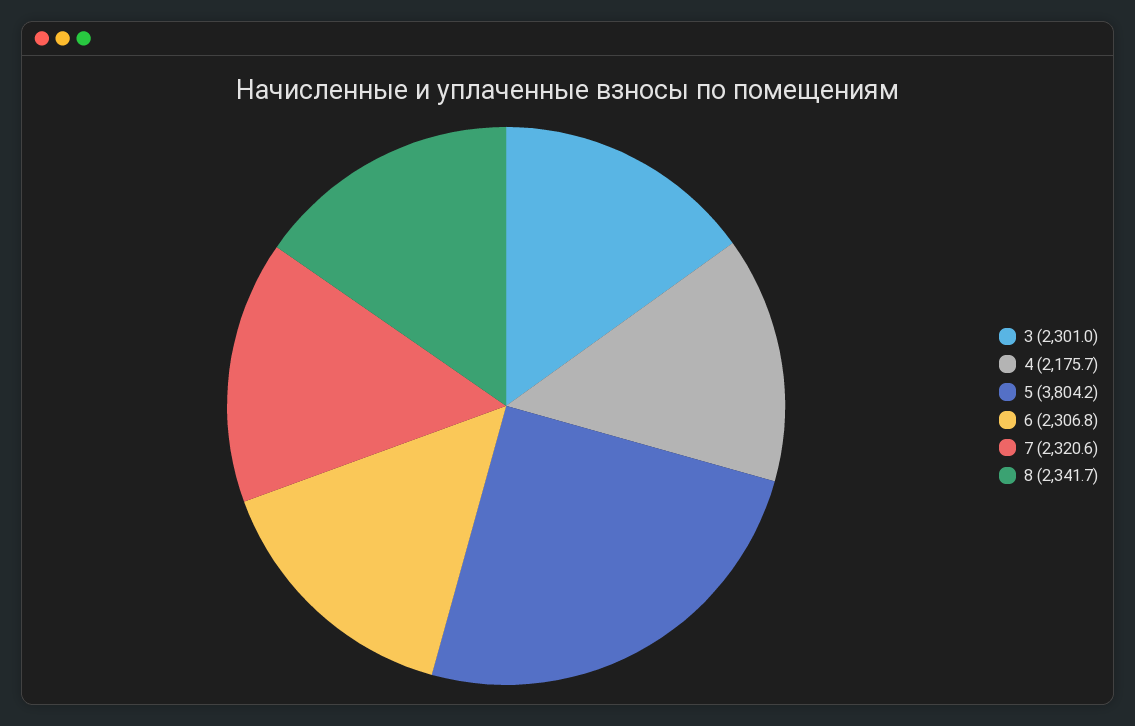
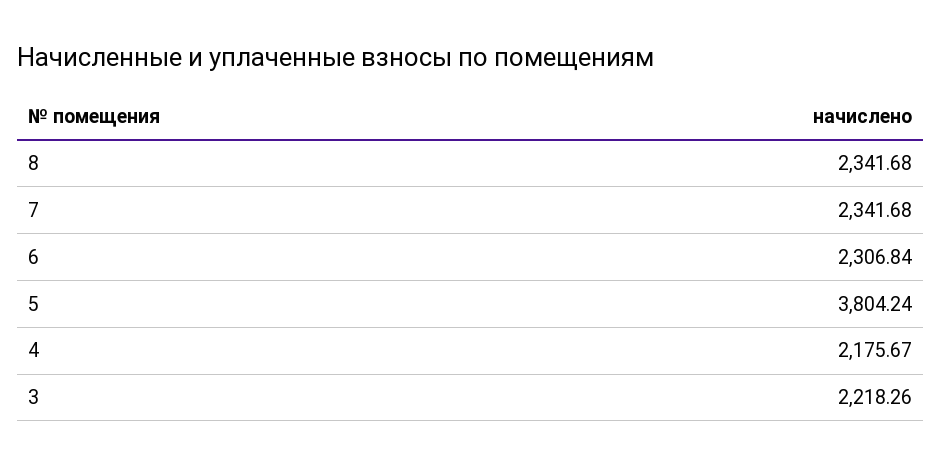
  {
-   "3": 2301,
+   "3": 2218.26,
    "4": 2175.67,
    "5": 3804.24,
    "6": 2306.84,
-   "7": 2320.6,
+   "7": 2341.68,
    "8": 2341.68
  }

